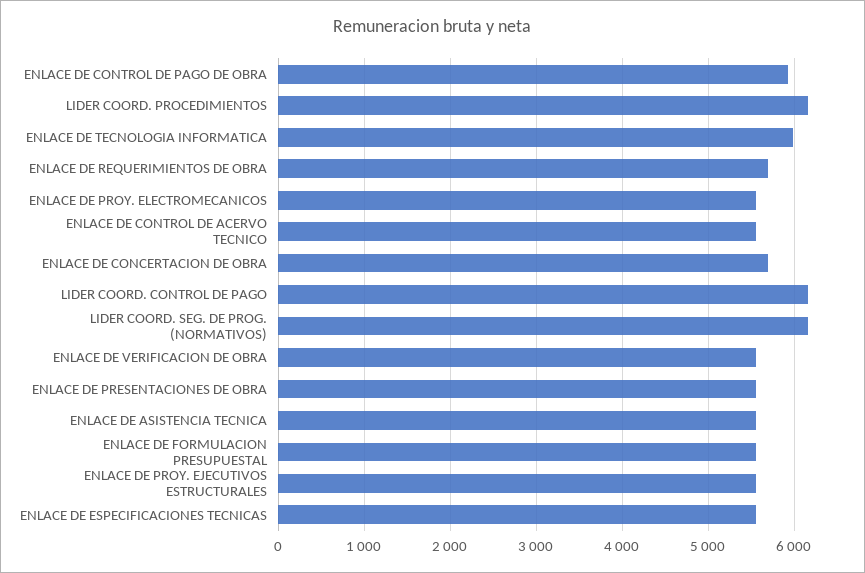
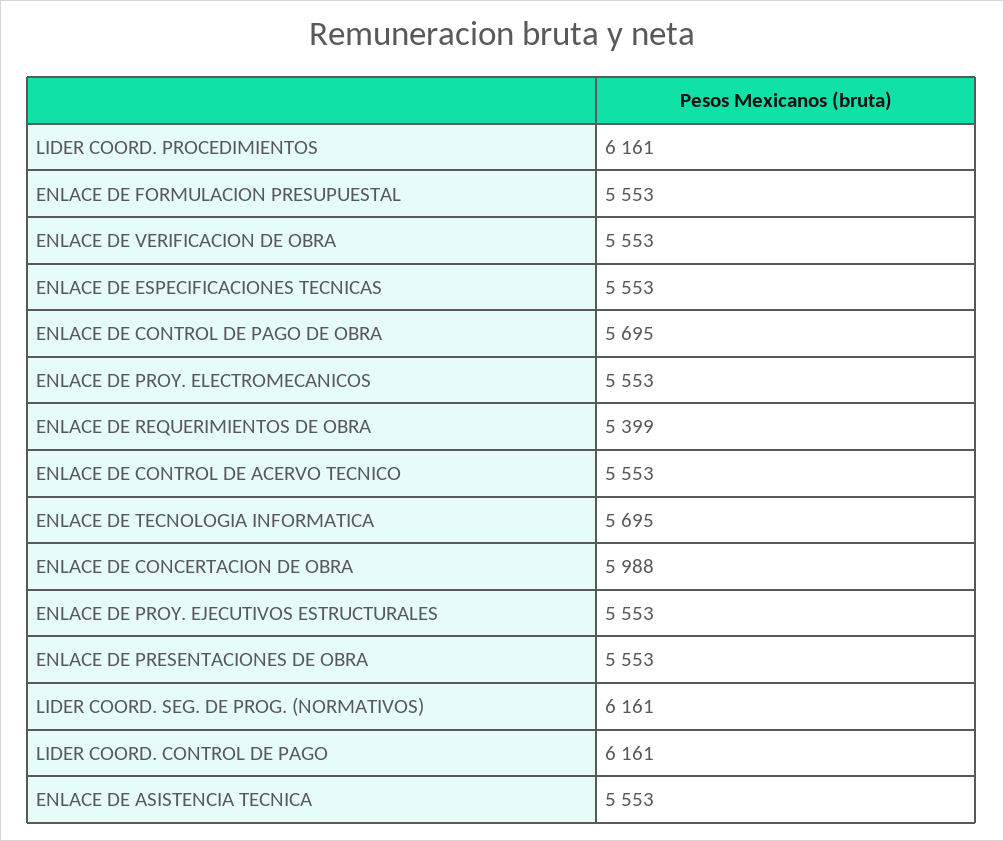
  {
-   "ENLACE DE CONTROL DE PAGO DE OBRA": 5900,
+   "ENLACE DE CONTROL DE PAGO DE OBRA": 5695,
    "LIDER COORD. PROCEDIMIENTOS": 6161,
-   "ENLACE DE TECNOLOGIA INFORMATICA": 6000,
+   "ENLACE DE TECNOLOGIA INFORMATICA": 5695,
-   "ENLACE DE REQUERIMIENTOS DE OBRA": 5700,
+   "ENLACE DE REQUERIMIENTOS DE OBRA": 5399,
    "ENLACE DE PROY. ELECTROMECANICOS": 5553,
    "ENLACE DE CONTROL DE ACERVO TECNICO": 5553,
-   "ENLACE DE CONCERTACION DE OBRA": 5700,
+   "ENLACE DE CONCERTACION DE OBRA": 5988,
    "LIDER COORD. CONTROL DE PAGO": 6161,
    "LIDER COORD. SEG. DE PROG. (NORMATIVOS)": 6161,
    "ENLACE DE VERIFICACION DE OBRA": 5553,
    "ENLACE DE PRESENTACIONES DE OBRA": 5553,
    "ENLACE DE ASISTENCIA TECNICA": 5553,
    "ENLACE DE FORMULACION PRESUPUESTAL": 5553,
    "ENLACE DE PROY. EJECUTIVOS ESTRUCTURALES": 5553,
    "ENLACE DE ESPECIFICACIONES TECNICAS": 5553
  }

